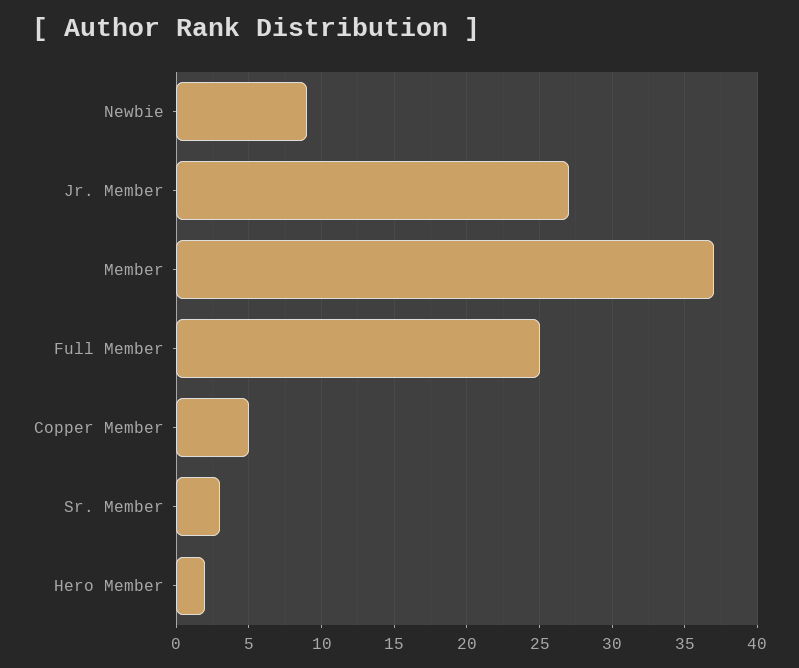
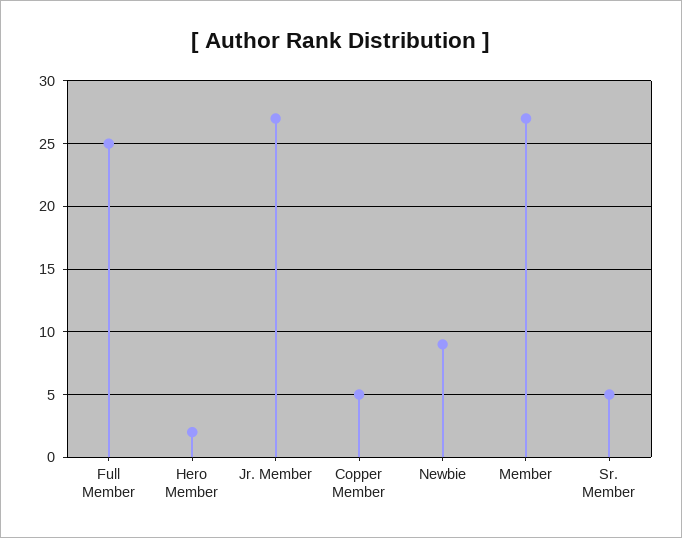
  {
    "Newbie": 9,
    "Jr. Member": 27,
-   "Member": 37,
+   "Member": 27,
    "Full Member": 25,
    "Copper Member": 5,
-   "Sr. Member": 3,
+   "Sr. Member": 5,
    "Hero Member": 2
  }

